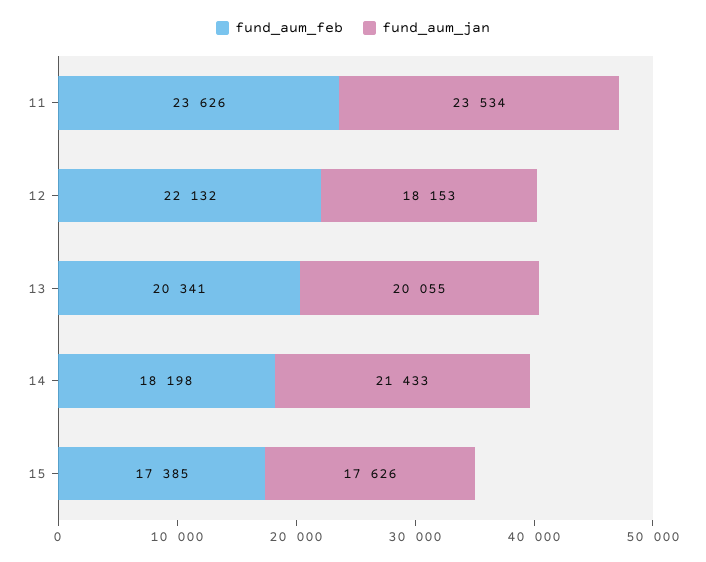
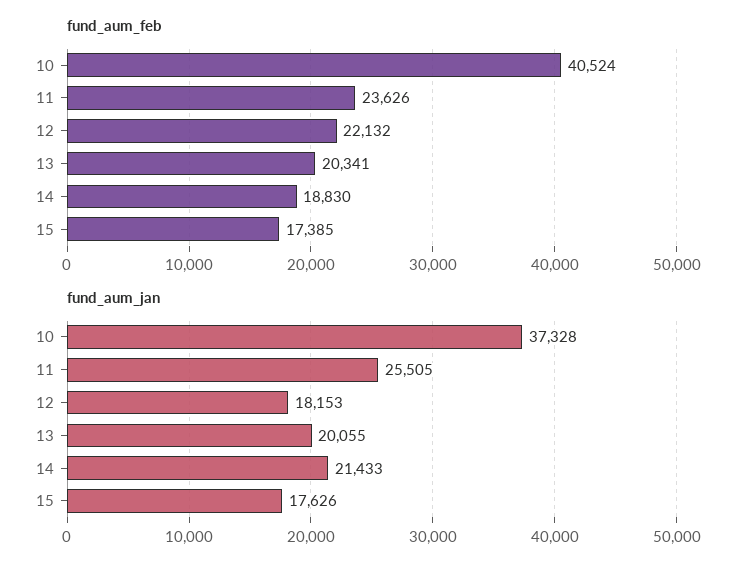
  {
    "fund_aum_feb": {
      "11": 23626,
      "12": 22132,
      "13": 20341,
-     "14": 18198,
+     "14": 18830,
-     "15": 17385
+     "15": 17385,
+     "10": 40524
    },
    "fund_aum_jan": {
-     "11": 23534,
+     "11": 25505,
      "12": 18153,
      "13": 20055,
      "14": 21433,
-     "15": 17626
+     "15": 17626,
+     "10": 37328
    }
  }

